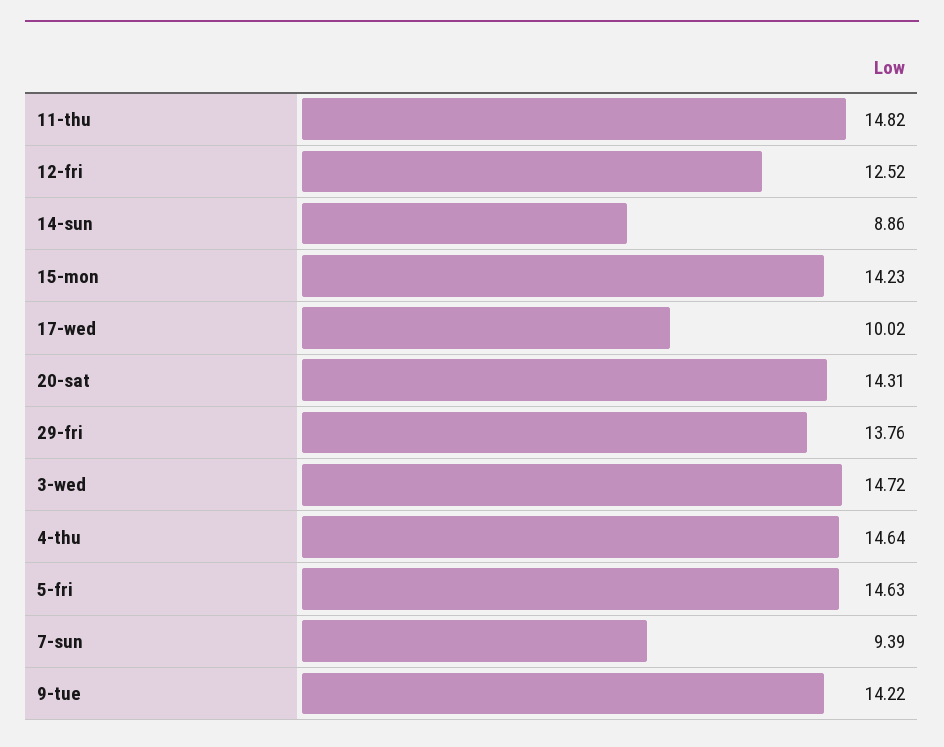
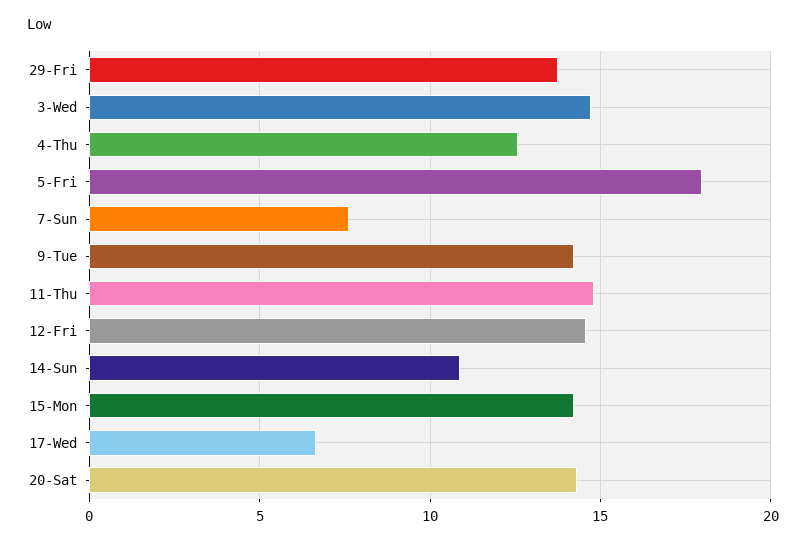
  {
    "11-thu": 14.82,
-   "12-fri": 12.52,
+   "12-fri": 14.5,
-   "14-sun": 8.86,
+   "14-sun": 11,
    "15-mon": 14.23,
-   "17-wed": 10.02,
+   "17-wed": 6.5,
    "20-sat": 14.31,
    "29-fri": 13.76,
    "3-wed": 14.72,
-   "4-thu": 14.64,
+   "4-thu": 12.5,
-   "5-fri": 14.63,
+   "5-fri": 18,
-   "7-sun": 9.39,
+   "7-sun": 7.5,
    "9-tue": 14.22
  }

